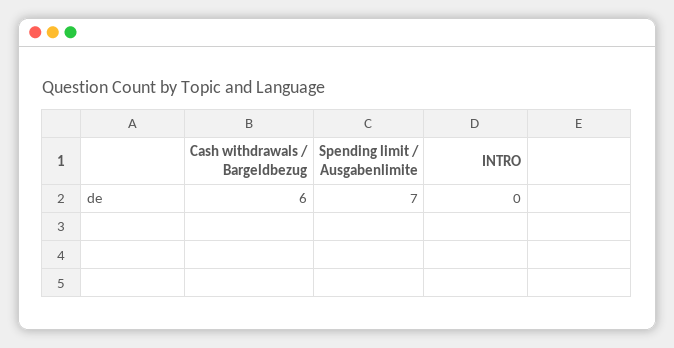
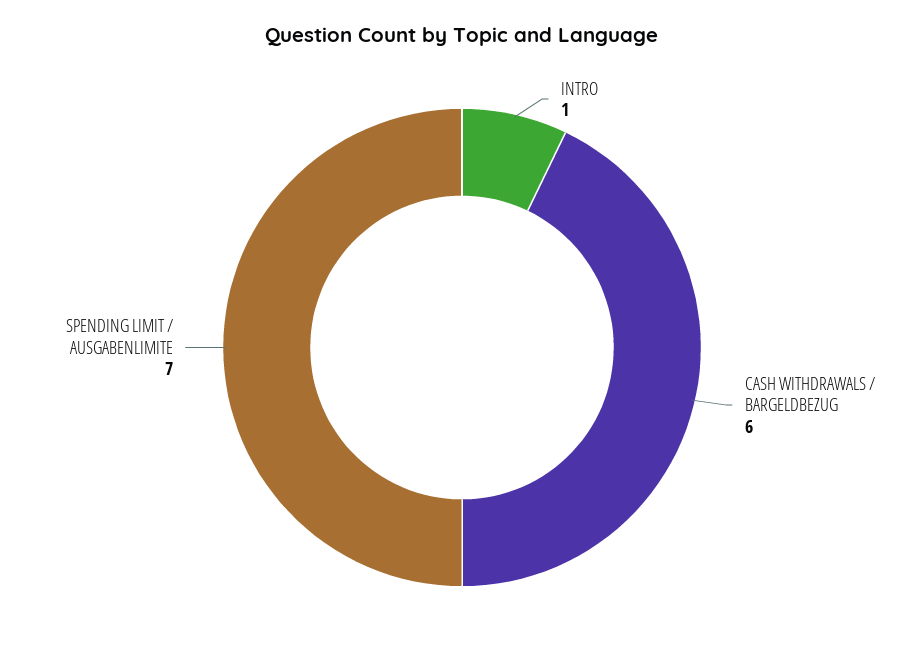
  {
    "Cash withdrawals / Bargeldbezug": 6,
    "Spending limit / Ausgabenlimite": 7,
-   "INTRO": 0
+   "INTRO": 1
  }

